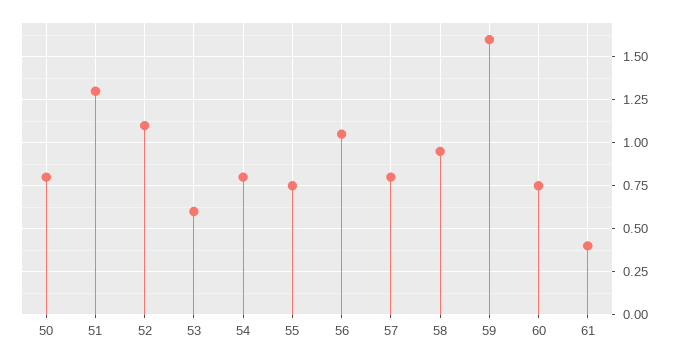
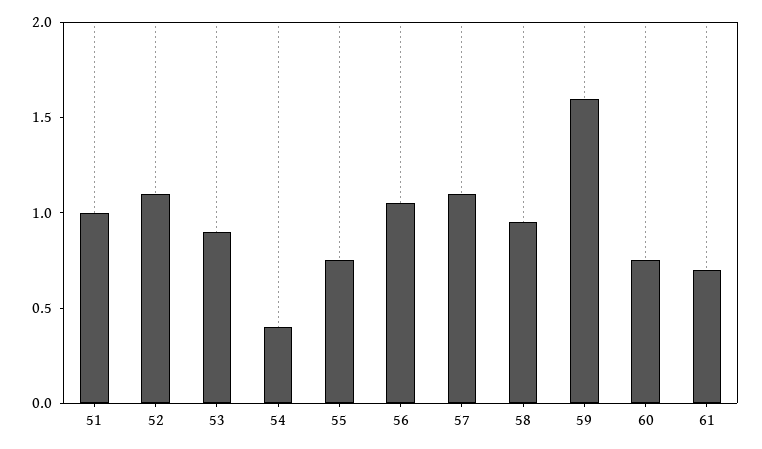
  {
-   "50": 0.8,
-   "51": 1.3,
+   "51": 1,
    "52": 1.1,
-   "53": 0.6,
+   "53": 0.9,
-   "54": 0.8,
+   "54": 0.4,
    "55": 0.75,
    "56": 1.05,
-   "57": 0.8,
+   "57": 1.1,
    "58": 0.95,
    "59": 1.6,
    "60": 0.75,
-   "61": 0.4
+   "61": 0.7
  }

